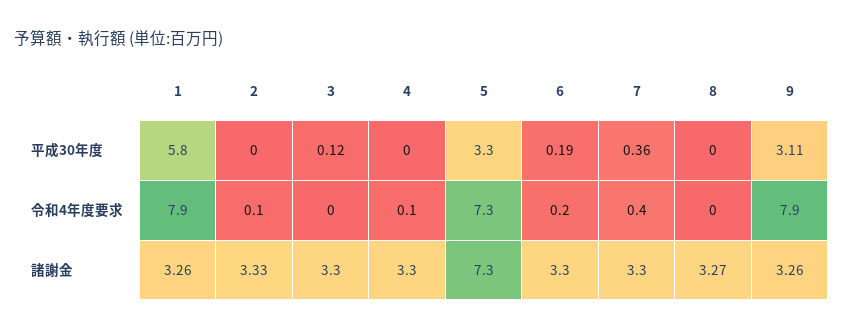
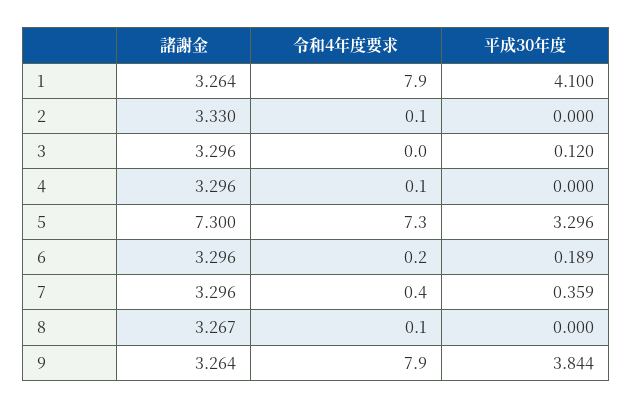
  {
    "1": {
-     "平成30年度": 5.8,
+     "平成30年度": 4.1,
      "令和4年度要求": 7.9,
      "諸謝金": 3.264
    },
    "2": {
      "平成30年度": 0,
      "令和4年度要求": 0.1,
      "諸謝金": 3.33
    },
    "3": {
      "平成30年度": 0.12,
      "令和4年度要求": 0,
      "諸謝金": 3.296
    },
    "4": {
      "平成30年度": 0,
      "令和4年度要求": 0.1,
      "諸謝金": 3.296
    },
    "5": {
      "平成30年度": 3.296,
      "令和4年度要求": 7.3,
      "諸謝金": 7.3
    },
    "6": {
      "平成30年度": 0.189,
      "令和4年度要求": 0.2,
      "諸謝金": 3.296
    },
    "7": {
      "平成30年度": 0.359,
      "令和4年度要求": 0.4,
      "諸謝金": 3.296
    },
    "8": {
      "平成30年度": 0,
-     "令和4年度要求": 0,
+     "令和4年度要求": 0.1,
      "諸謝金": 3.267
    },
    "9": {
-     "平成30年度": 3.11,
+     "平成30年度": 3.844,
      "令和4年度要求": 7.9,
      "諸謝金": 3.264
    }
  }

